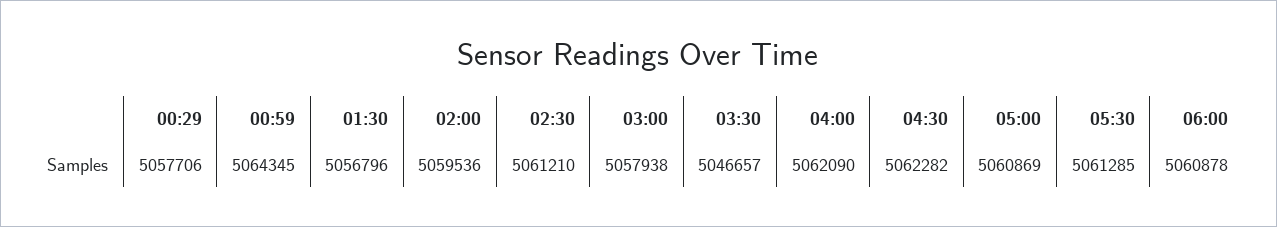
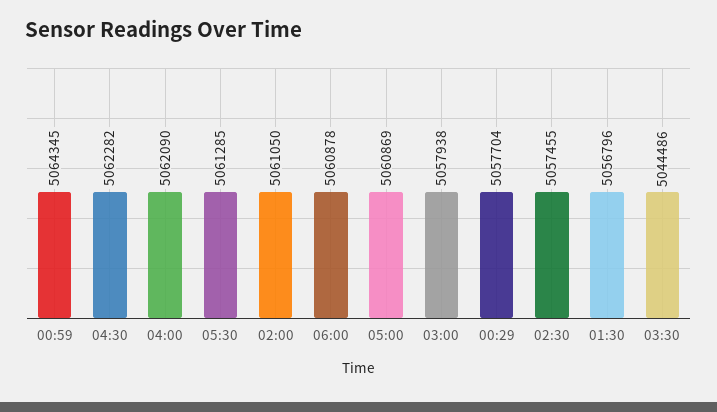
  {
-   "00:29": 5057706,
+   "00:29": 5057704,
    "00:59": 5064345,
    "01:30": 5056796,
-   "02:00": 5059536,
+   "02:00": 5061050,
-   "02:30": 5061210,
+   "02:30": 5057455,
    "03:00": 5057938,
-   "03:30": 5046657,
+   "03:30": 5044486,
    "04:00": 5062090,
    "04:30": 5062282,
    "05:00": 5060869,
    "05:30": 5061285,
    "06:00": 5060878
  }

